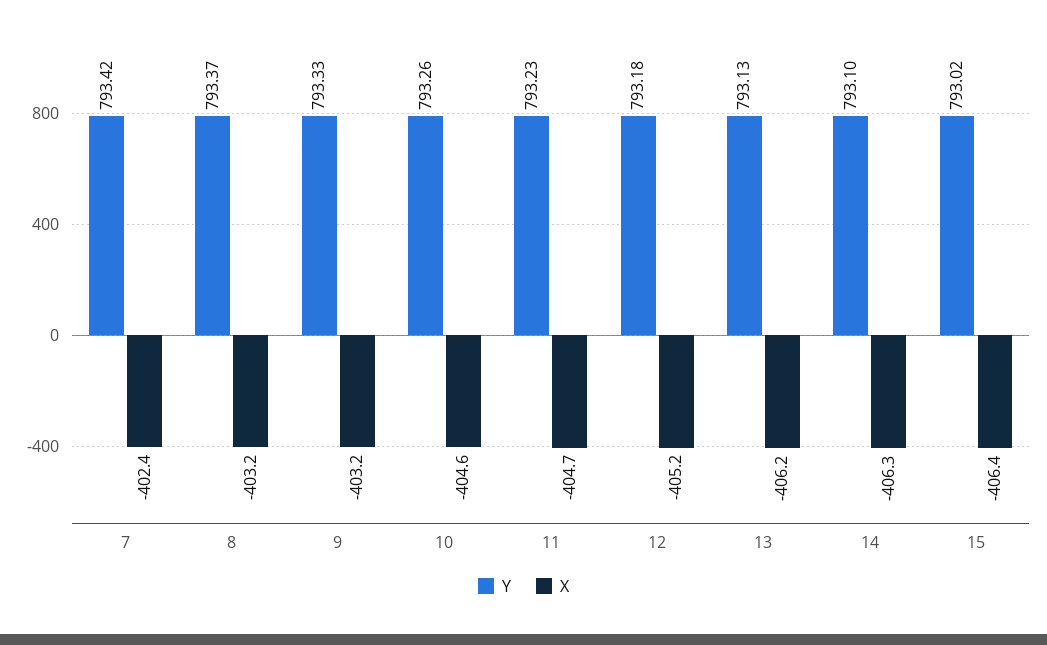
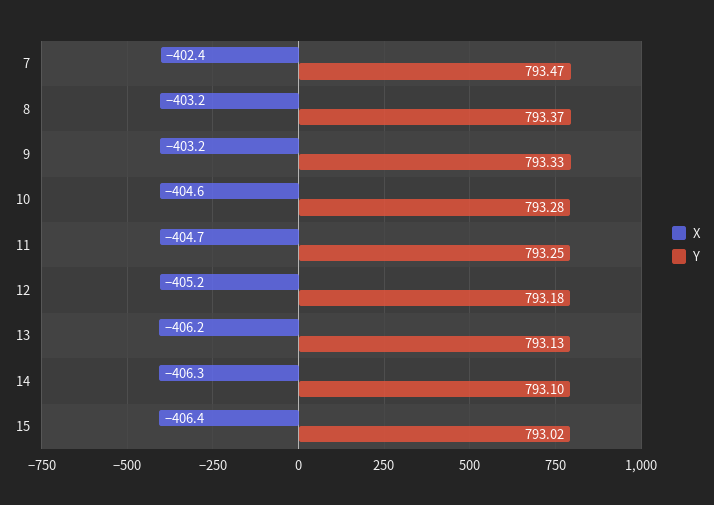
  {
    "Y": {
-     "7": 793.42,
+     "7": 793.47,
      "8": 793.37,
      "9": 793.33,
-     "10": 793.26,
+     "10": 793.28,
-     "11": 793.23,
+     "11": 793.25,
      "12": 793.18,
      "13": 793.13,
      "14": 793.1,
      "15": 793.02
    },
    "X": {
      "7": -402.4,
      "8": -403.2,
      "9": -403.2,
      "10": -404.6,
      "11": -404.7,
      "12": -405.2,
      "13": -406.2,
      "14": -406.3,
      "15": -406.4
    }
  }

